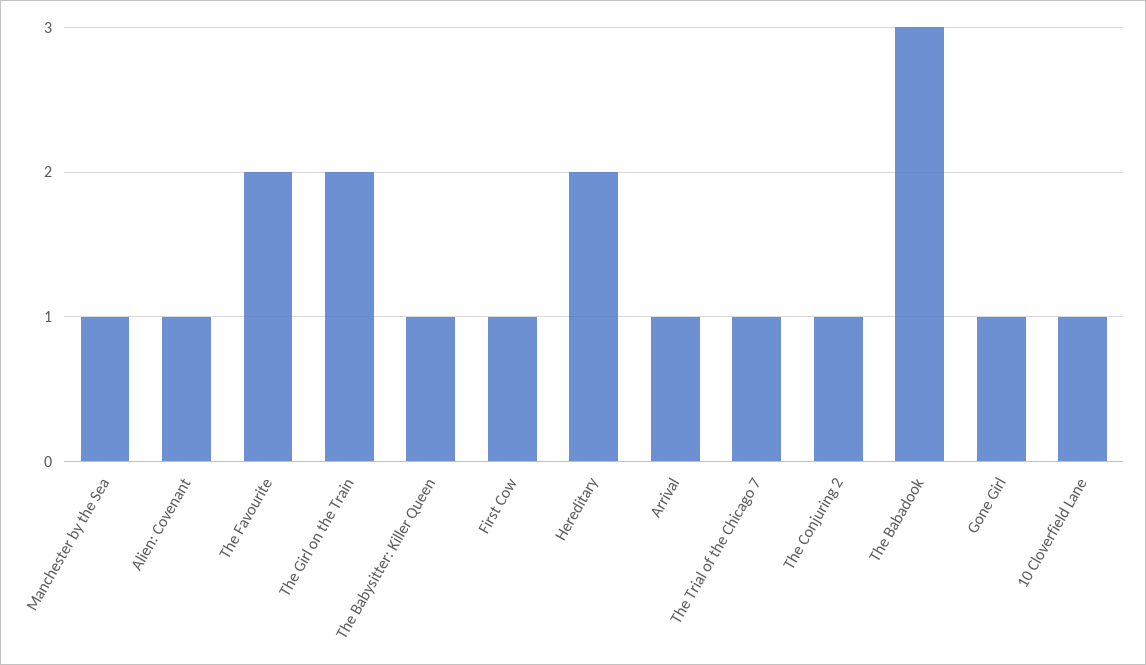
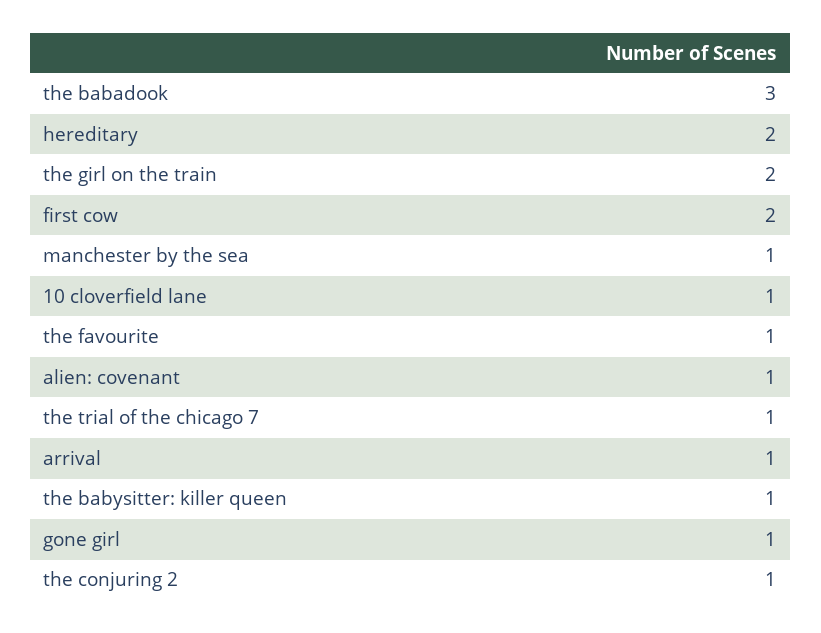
  {
    "Manchester by the Sea": 1,
    "Alien: Covenant": 1,
-   "The Favourite": 2,
+   "The Favourite": 1,
    "The Girl on the Train": 2,
    "The Babysitter: Killer Queen": 1,
-   "First Cow": 1,
+   "First Cow": 2,
    "Hereditary": 2,
    "Arrival": 1,
    "The Trial of the Chicago 7": 1,
    "The Conjuring 2": 1,
    "The Babadook": 3,
    "Gone Girl": 1,
    "10 Cloverfield Lane": 1
  }

